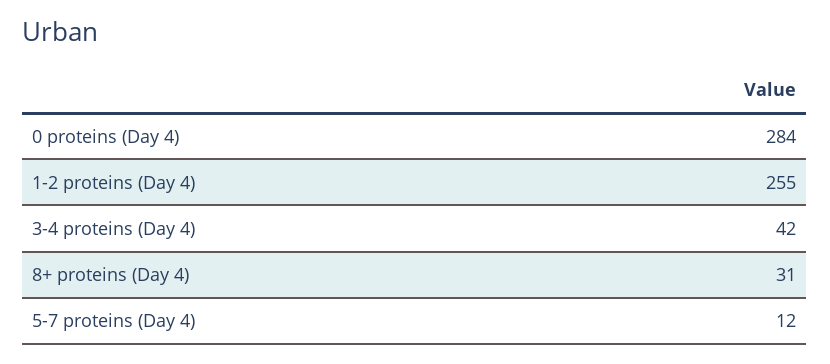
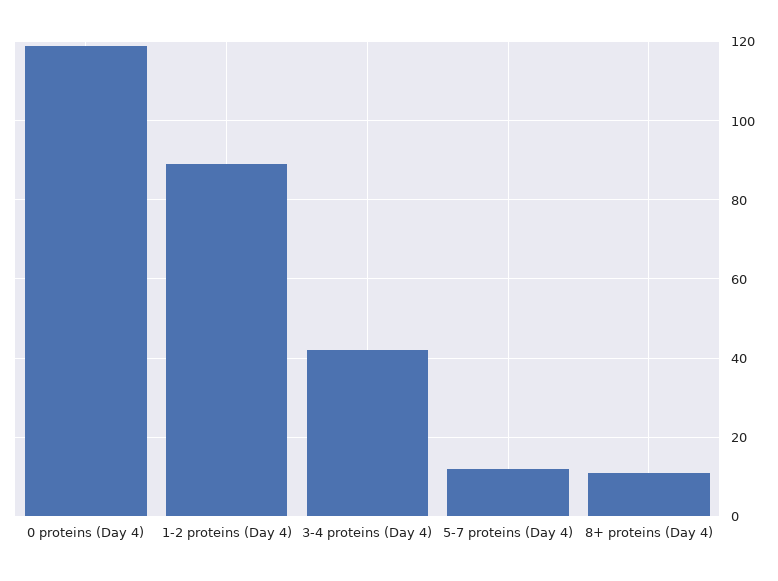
  {
-   "0 proteins (Day 4)": 284,
+   "0 proteins (Day 4)": 120,
-   "1-2 proteins (Day 4)": 255,
+   "1-2 proteins (Day 4)": 90,
    "3-4 proteins (Day 4)": 42,
-   "8+ proteins (Day 4)": 31,
+   "8+ proteins (Day 4)": 10,
    "5-7 proteins (Day 4)": 12
  }

